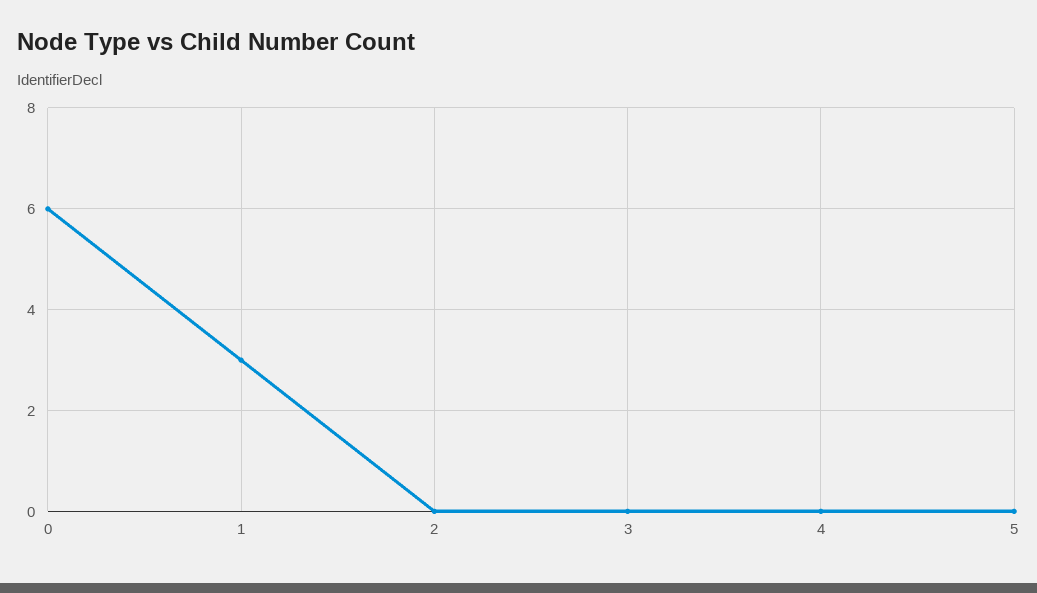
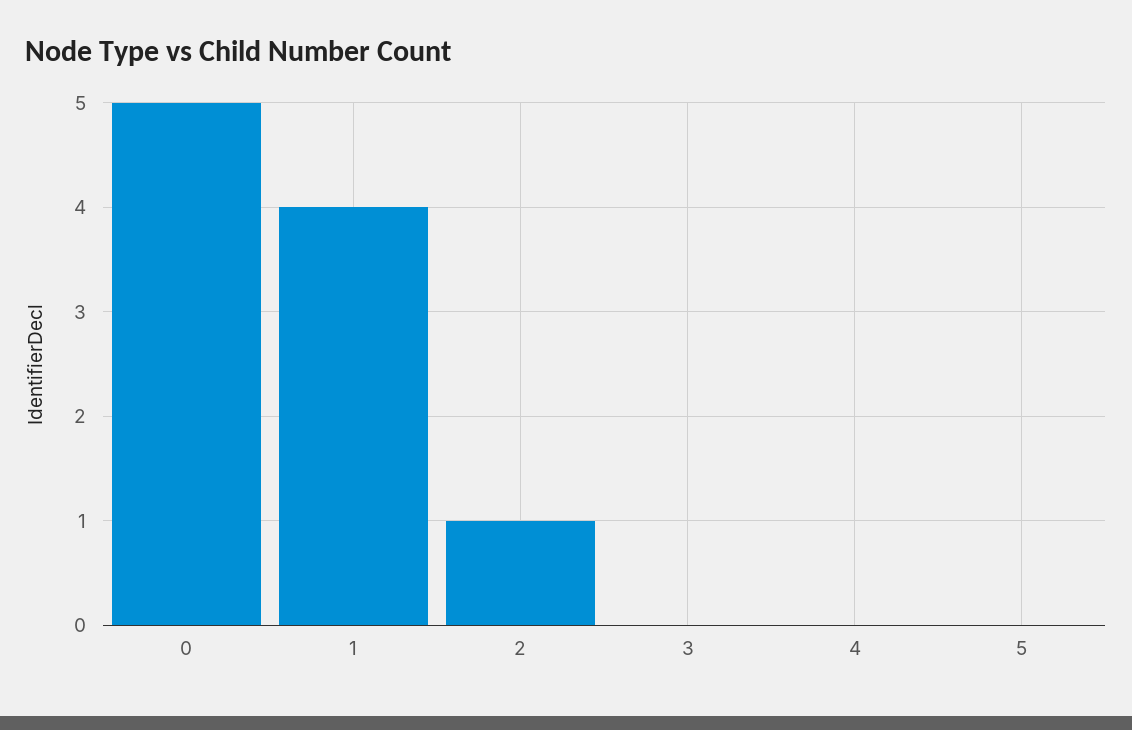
  {
-   "0": 6,
+   "0": 5,
-   "1": 3,
+   "1": 4,
-   "2": 0,
+   "2": 1,
    "3": 0,
    "4": 0,
    "5": 0
  }

